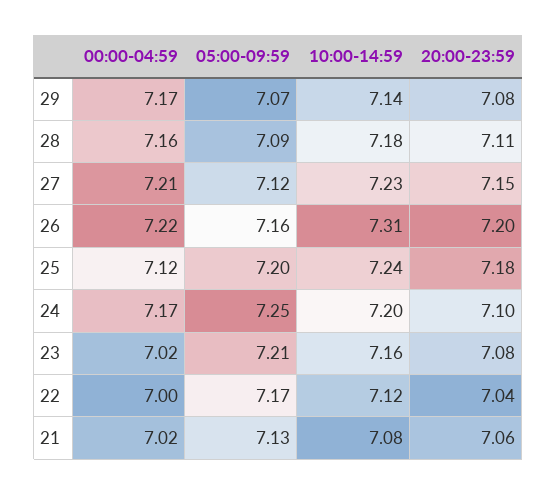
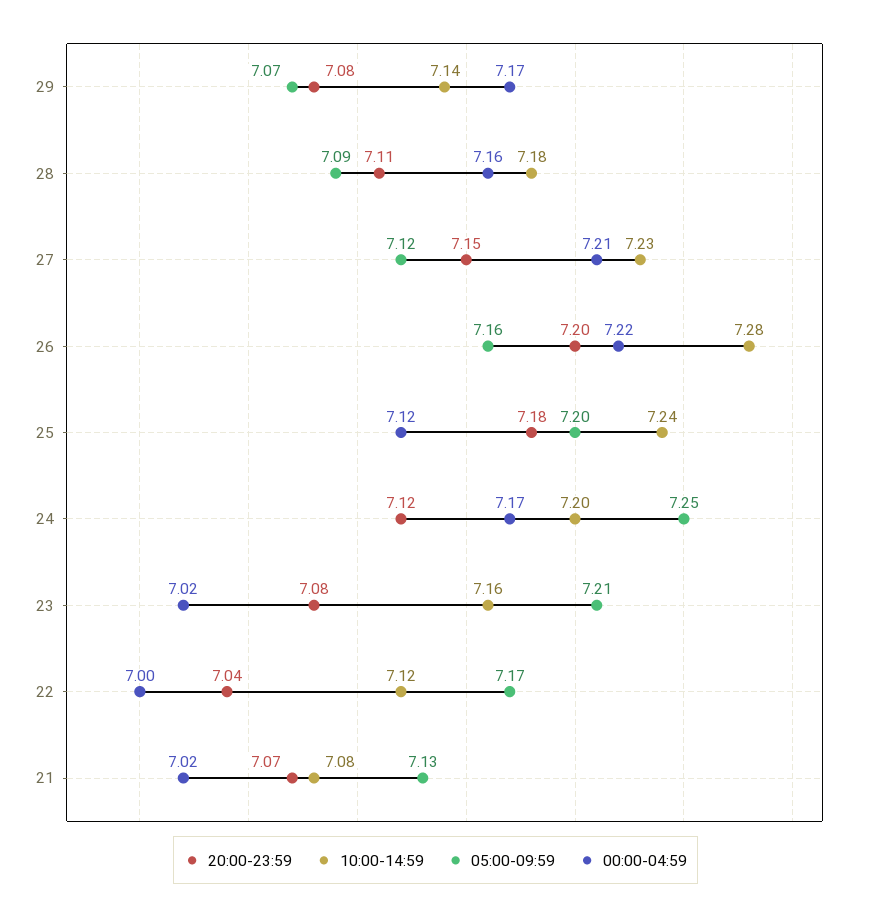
  {
    "00:00-04:59": {
      "29": 7.17,
      "28": 7.16,
      "27": 7.21,
      "26": 7.22,
      "25": 7.12,
      "24": 7.17,
      "23": 7.02,
      "22": 7,
      "21": 7.02
    },
    "05:00-09:59": {
      "29": 7.07,
      "28": 7.09,
      "27": 7.12,
      "26": 7.16,
      "25": 7.2,
      "24": 7.25,
      "23": 7.21,
      "22": 7.17,
      "21": 7.13
    },
    "10:00-14:59": {
      "29": 7.14,
      "28": 7.18,
      "27": 7.23,
-     "26": 7.31,
+     "26": 7.28,
      "25": 7.24,
      "24": 7.2,
      "23": 7.16,
      "22": 7.12,
      "21": 7.08
    },
    "20:00-23:59": {
      "29": 7.08,
      "28": 7.11,
      "27": 7.15,
      "26": 7.2,
      "25": 7.18,
-     "24": 7.1,
+     "24": 7.12,
      "23": 7.08,
      "22": 7.04,
-     "21": 7.06
+     "21": 7.07
    }
  }

